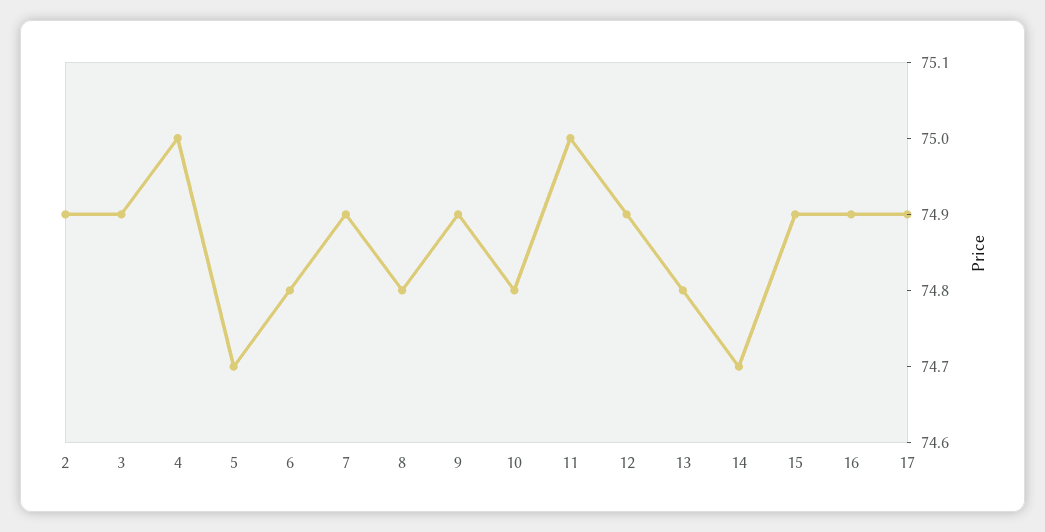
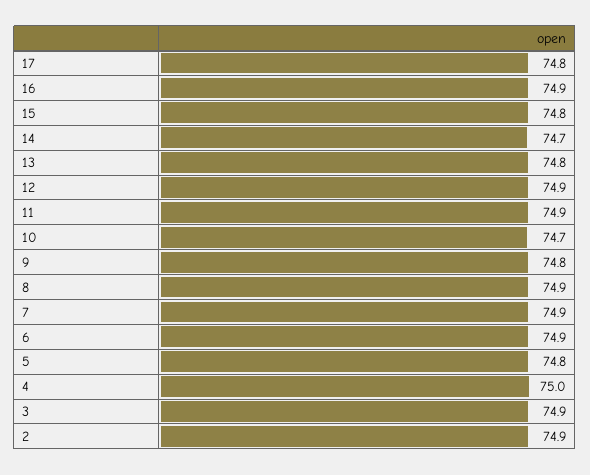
  {
    "2": 74.9,
    "3": 74.9,
    "4": 75,
-   "5": 74.7,
+   "5": 74.8,
-   "6": 74.8,
+   "6": 74.9,
    "7": 74.9,
-   "8": 74.8,
+   "8": 74.9,
-   "9": 74.9,
+   "9": 74.8,
-   "10": 74.8,
+   "10": 74.7,
-   "11": 75,
+   "11": 74.9,
    "12": 74.9,
    "13": 74.8,
    "14": 74.7,
-   "15": 74.9,
+   "15": 74.8,
    "16": 74.9,
-   "17": 74.9
+   "17": 74.8
  }

